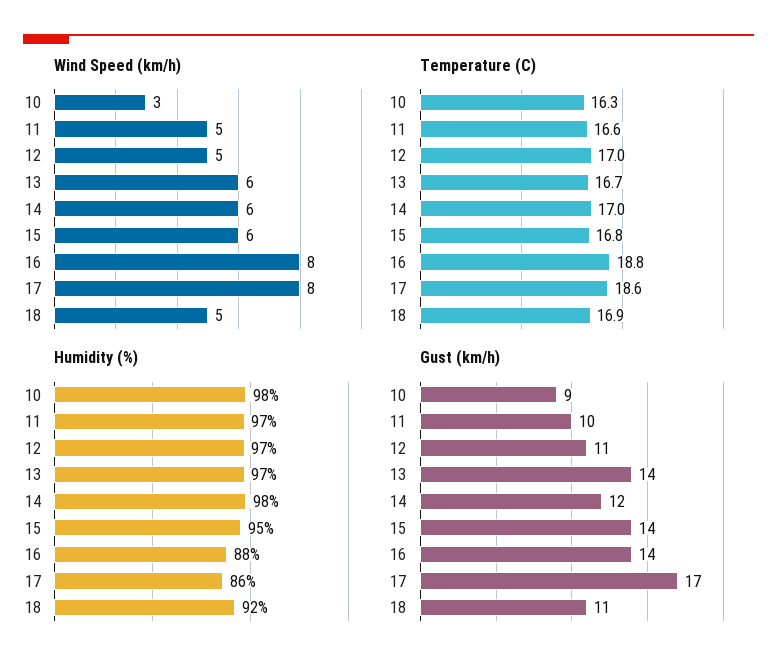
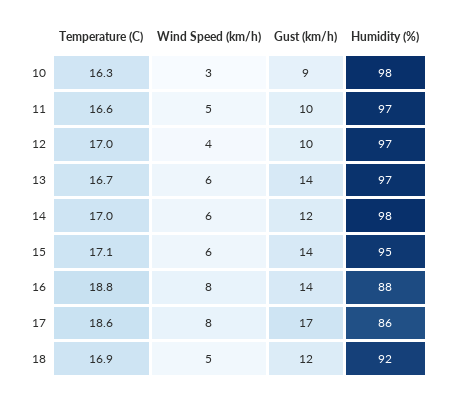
  {
    "Wind Speed (km/h)": {
      "10": 3,
      "11": 5,
-     "12": 5,
+     "12": 4,
      "13": 6,
      "14": 6,
      "15": 6,
      "16": 8,
      "17": 8,
      "18": 5
    },
    "Temperature (C)": {
      "10": 16.3,
      "11": 16.6,
      "12": 17,
      "13": 16.7,
      "14": 17,
-     "15": 16.8,
+     "15": 17.1,
      "16": 18.8,
      "17": 18.6,
      "18": 16.9
    },
    "Humidity (%)": {
      "10": 98,
      "11": 97,
      "12": 97,
      "13": 97,
      "14": 98,
      "15": 95,
      "16": 88,
      "17": 86,
      "18": 92
    },
    "Gust (km/h)": {
      "10": 9,
      "11": 10,
-     "12": 11,
+     "12": 10,
      "13": 14,
      "14": 12,
      "15": 14,
      "16": 14,
      "17": 17,
-     "18": 11
+     "18": 12
    }
  }

